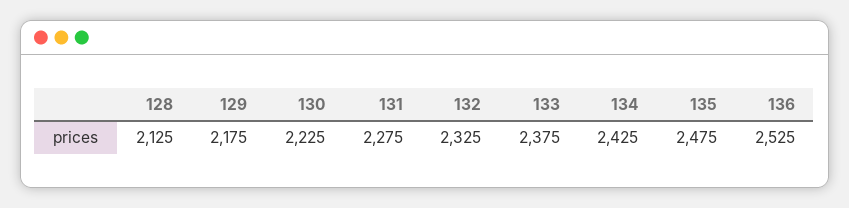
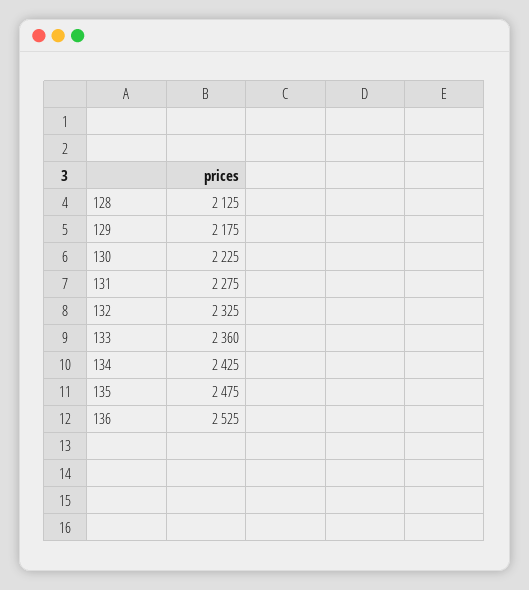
  {
    "128": 2125,
    "129": 2175,
    "130": 2225,
    "131": 2275,
    "132": 2325,
-   "133": 2375,
+   "133": 2360,
    "134": 2425,
    "135": 2475,
    "136": 2525
  }

